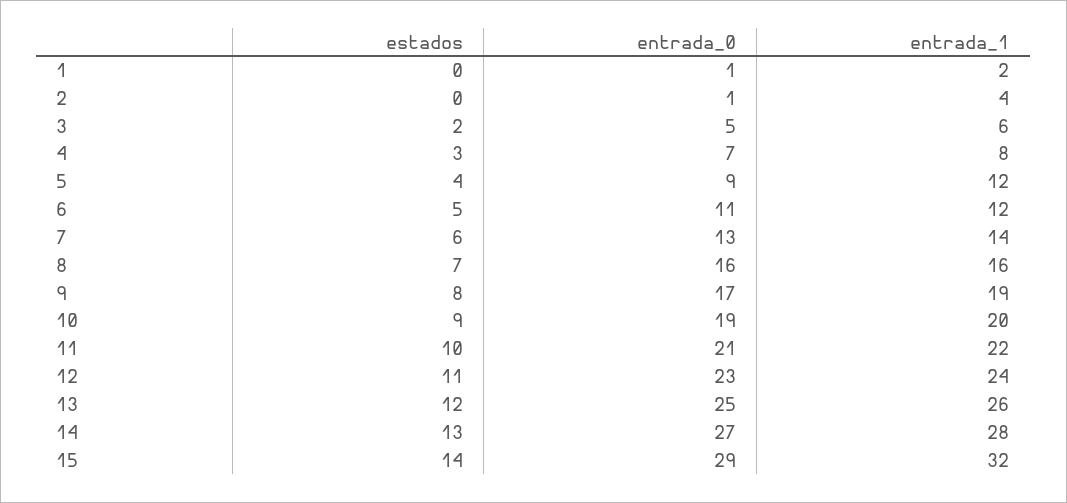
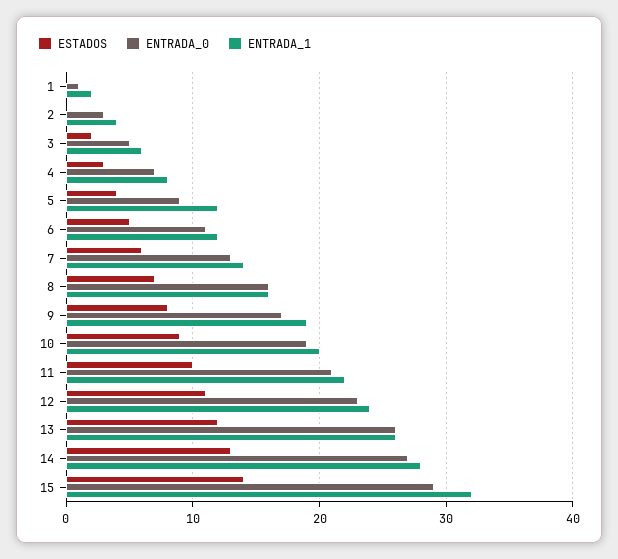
  {
    "estados": {
      "1": 0,
      "2": 0,
      "3": 2,
      "4": 3,
      "5": 4,
      "6": 5,
      "7": 6,
      "8": 7,
      "9": 8,
      "10": 9,
      "11": 10,
      "12": 11,
      "13": 12,
      "14": 13,
      "15": 14
    },
    "entrada_0": {
      "1": 1,
-     "2": 1,
+     "2": 3,
      "3": 5,
      "4": 7,
      "5": 9,
      "6": 11,
      "7": 13,
      "8": 16,
      "9": 17,
      "10": 19,
      "11": 21,
      "12": 23,
-     "13": 25,
+     "13": 26,
      "14": 27,
      "15": 29
    },
    "entrada_1": {
      "1": 2,
      "2": 4,
      "3": 6,
      "4": 8,
      "5": 12,
      "6": 12,
      "7": 14,
      "8": 16,
      "9": 19,
      "10": 20,
      "11": 22,
      "12": 24,
      "13": 26,
      "14": 28,
      "15": 32
    }
  }

